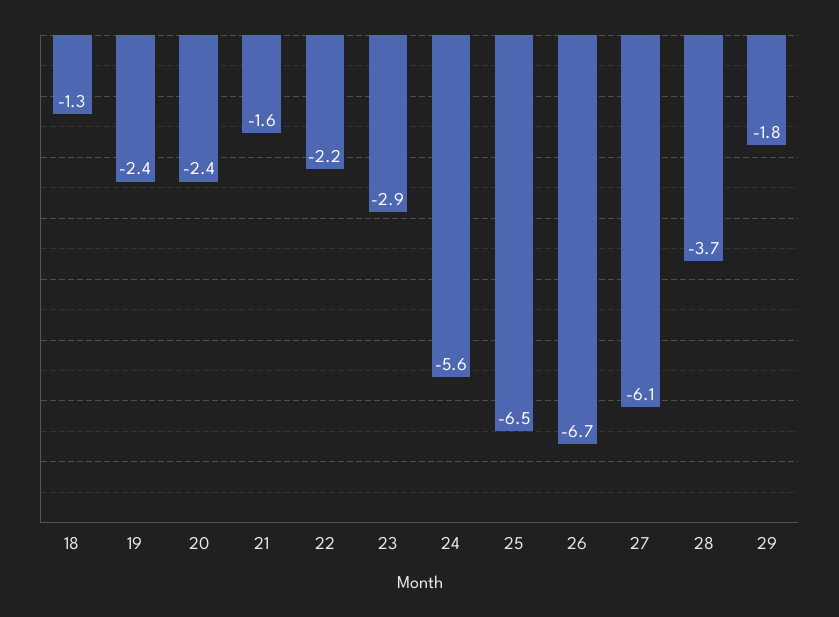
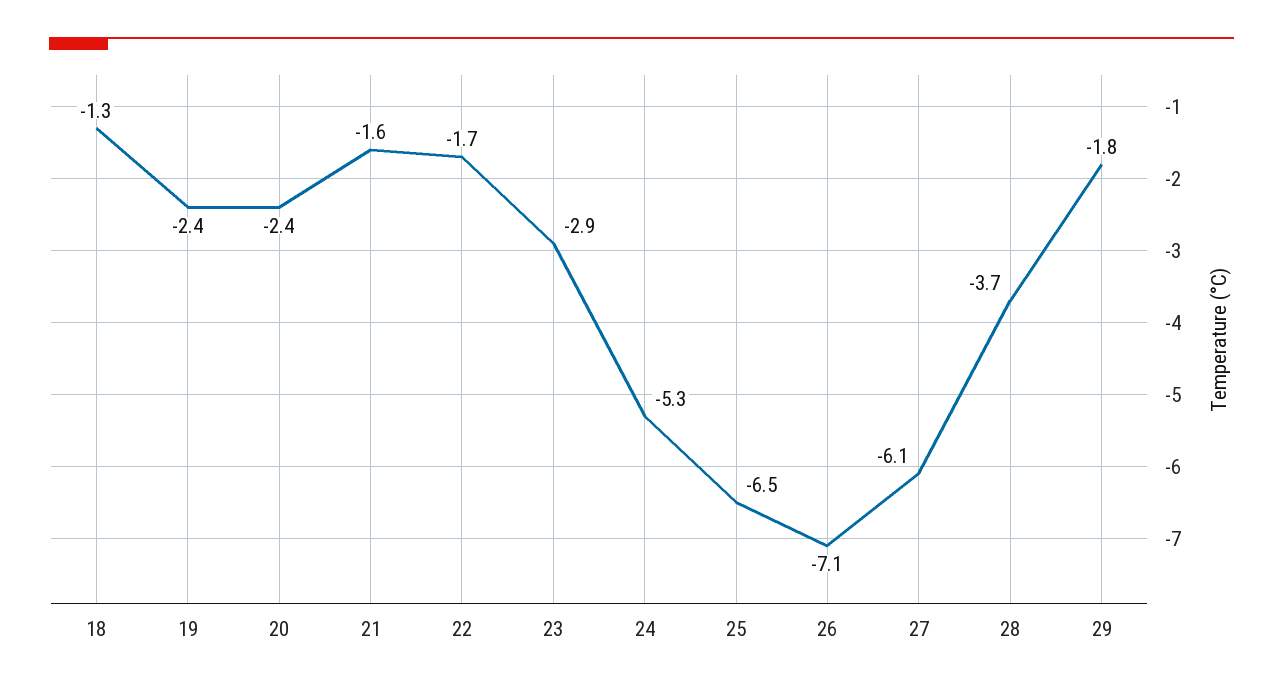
  {
    "18": -1.3,
    "19": -2.4,
    "20": -2.4,
    "21": -1.6,
-   "22": -2.2,
+   "22": -1.7,
    "23": -2.9,
-   "24": -5.6,
+   "24": -5.3,
    "25": -6.5,
-   "26": -6.7,
+   "26": -7.1,
    "27": -6.1,
    "28": -3.7,
    "29": -1.8
  }

